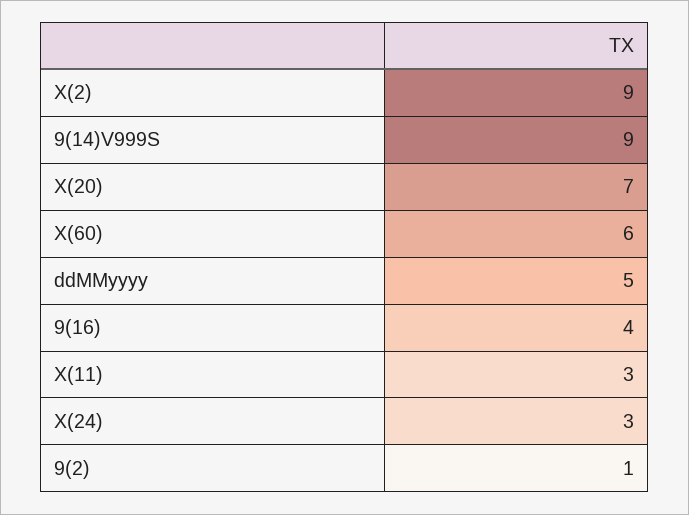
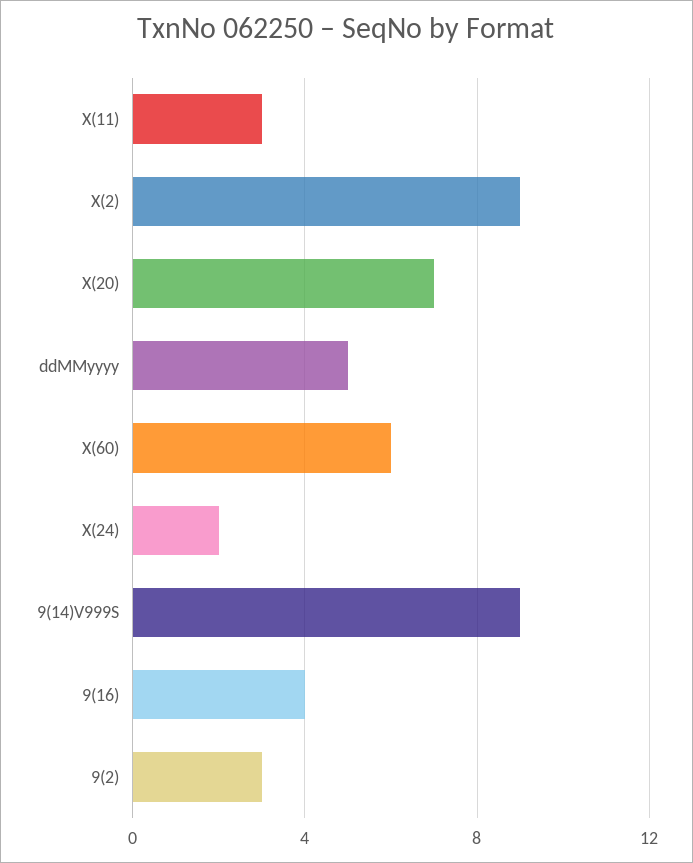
  {
    "X(2)": 9,
    "9(14)V999S": 9,
    "X(20)": 7,
    "X(60)": 6,
    "ddMMyyyy": 5,
    "9(16)": 4,
    "X(11)": 3,
-   "X(24)": 3,
+   "X(24)": 2,
-   "9(2)": 1
+   "9(2)": 3
  }

